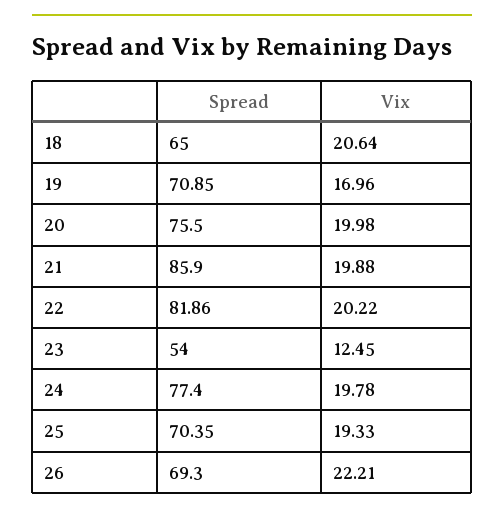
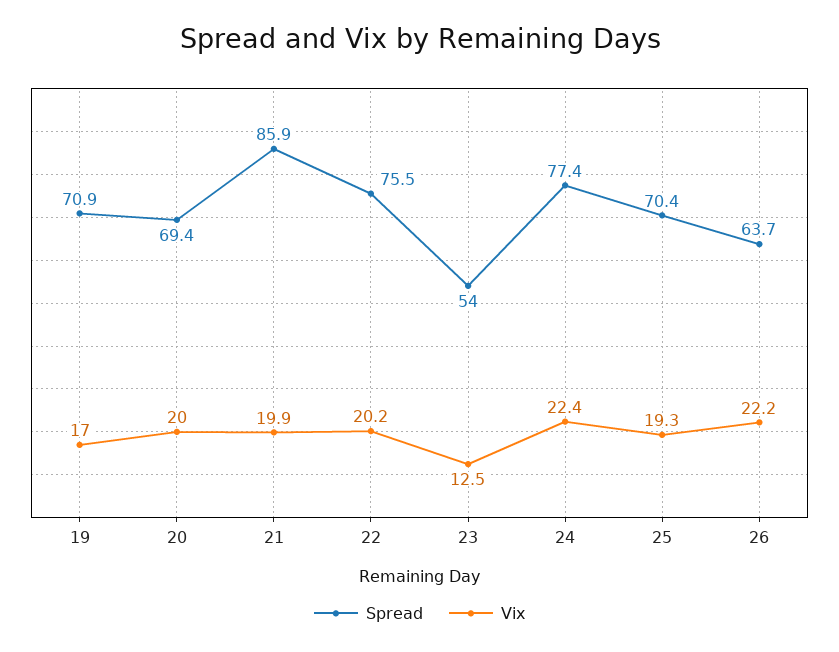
  {
    "Spread": {
-     "18": 65,
      "19": 70.85,
-     "20": 75.5,
+     "20": 69.4,
      "21": 85.9,
-     "22": 81.86,
+     "22": 75.5,
      "23": 54,
      "24": 77.4,
      "25": 70.35,
-     "26": 69.3
+     "26": 63.7
    },
    "Vix": {
-     "18": 20.64,
      "19": 16.96,
      "20": 19.98,
      "21": 19.88,
      "22": 20.22,
      "23": 12.45,
-     "24": 19.78,
+     "24": 22.4,
      "25": 19.33,
      "26": 22.21
    }
  }

